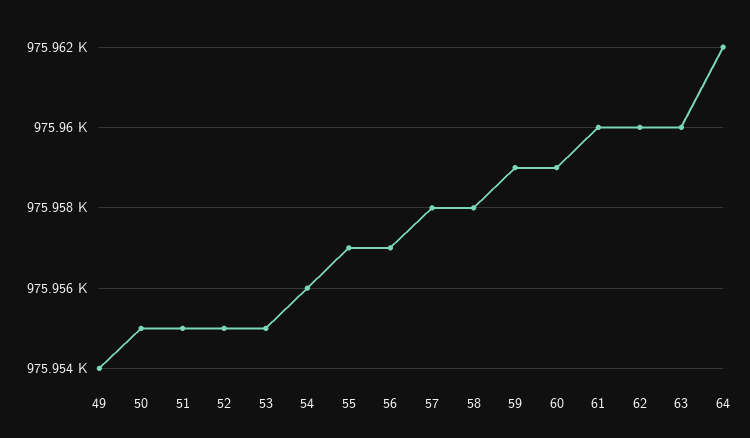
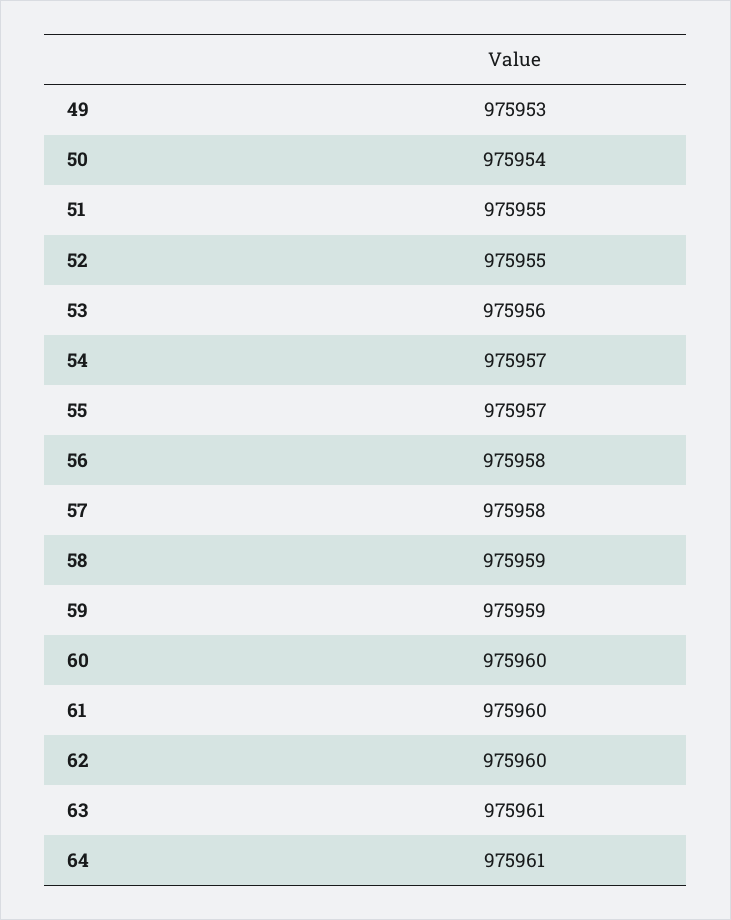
  {
-   "49": 975954,
+   "49": 975953,
-   "50": 975955,
+   "50": 975954,
    "51": 975955,
    "52": 975955,
-   "53": 975955,
+   "53": 975956,
-   "54": 975956,
+   "54": 975957,
    "55": 975957,
-   "56": 975957,
+   "56": 975958,
    "57": 975958,
-   "58": 975958,
+   "58": 975959,
    "59": 975959,
-   "60": 975959,
+   "60": 975960,
    "61": 975960,
    "62": 975960,
-   "63": 975960,
+   "63": 975961,
-   "64": 975962
+   "64": 975961
  }

